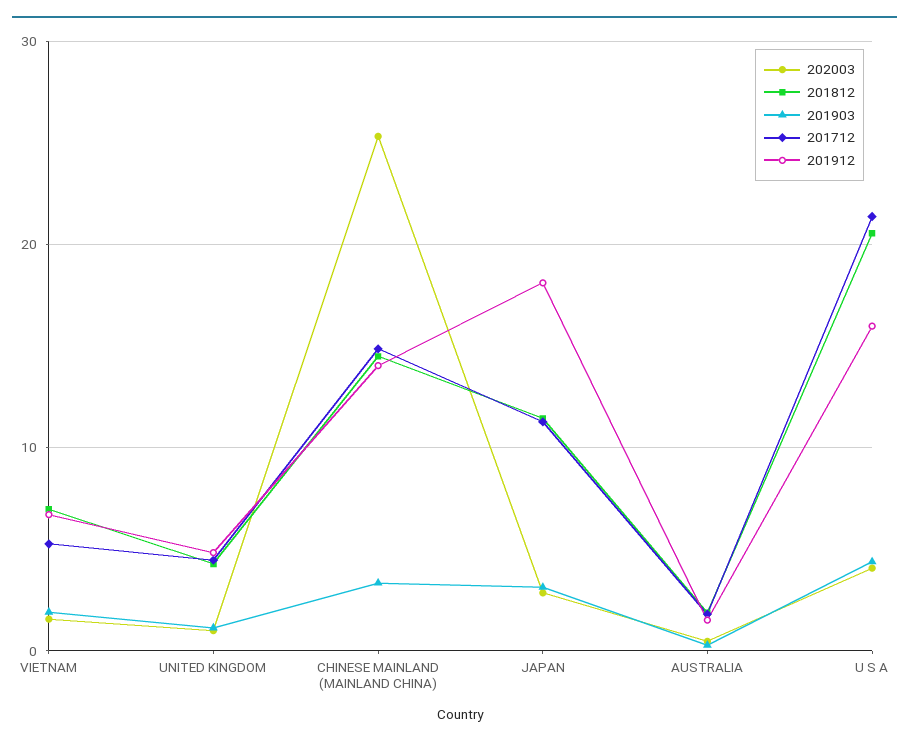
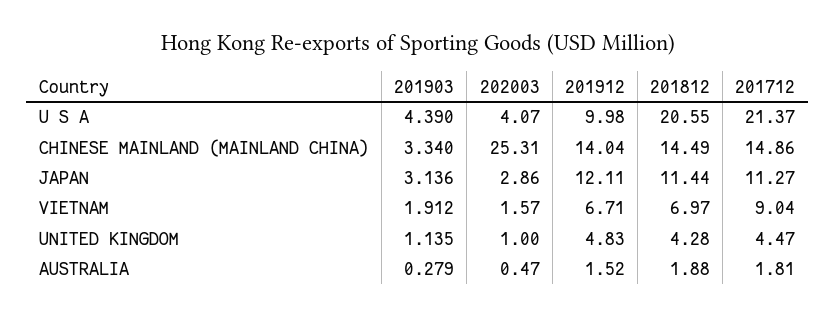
  {
    "202003": {
      "VIETNAM": 1.57,
      "UNITED KINGDOM": 1,
      "CHINESE MAINLAND (MAINLAND CHINA)": 25.31,
      "JAPAN": 2.86,
      "AUSTRALIA": 0.47,
      "U S A": 4.07
    },
    "201812": {
      "VIETNAM": 6.97,
      "UNITED KINGDOM": 4.28,
      "CHINESE MAINLAND (MAINLAND CHINA)": 14.49,
      "JAPAN": 11.44,
      "AUSTRALIA": 1.88,
      "U S A": 20.55
    },
    "201903": {
      "VIETNAM": 1.912,
      "UNITED KINGDOM": 1.135,
      "CHINESE MAINLAND (MAINLAND CHINA)": 3.34,
      "JAPAN": 3.136,
      "AUSTRALIA": 0.279,
      "U S A": 4.39
    },
    "201712": {
-     "VIETNAM": 5,
+     "VIETNAM": 9.04,
      "UNITED KINGDOM": 4.47,
      "CHINESE MAINLAND (MAINLAND CHINA)": 14.86,
      "JAPAN": 11.27,
      "AUSTRALIA": 1.81,
      "U S A": 21.37
    },
    "201912": {
      "VIETNAM": 6.71,
      "UNITED KINGDOM": 4.83,
      "CHINESE MAINLAND (MAINLAND CHINA)": 14.04,
-     "JAPAN": 18,
+     "JAPAN": 12.11,
      "AUSTRALIA": 1.52,
-     "U S A": 16
+     "U S A": 9.98
    }
  }

